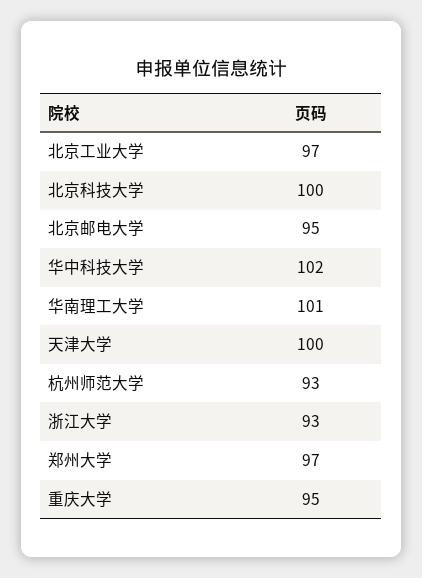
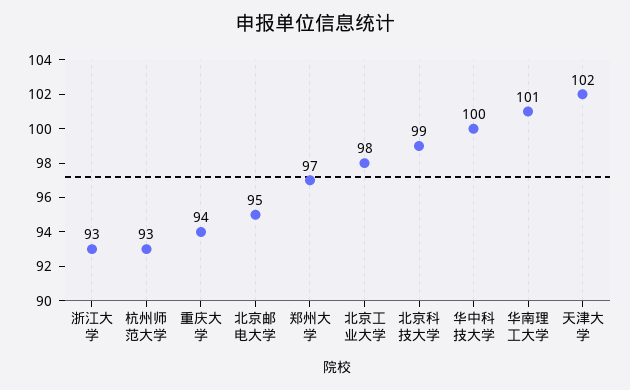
  {
-   "北京工业大学": 97,
+   "北京工业大学": 98,
-   "北京科技大学": 100,
+   "北京科技大学": 99,
    "北京邮电大学": 95,
-   "华中科技大学": 102,
+   "华中科技大学": 100,
    "华南理工大学": 101,
-   "天津大学": 100,
+   "天津大学": 102,
    "杭州师范大学": 93,
    "浙江大学": 93,
    "郑州大学": 97,
-   "重庆大学": 95
+   "重庆大学": 94
  }

